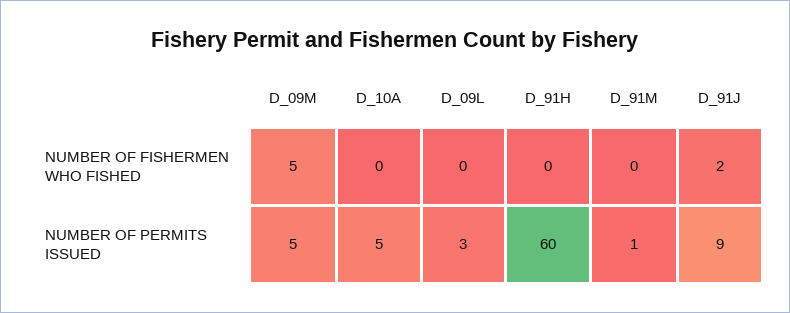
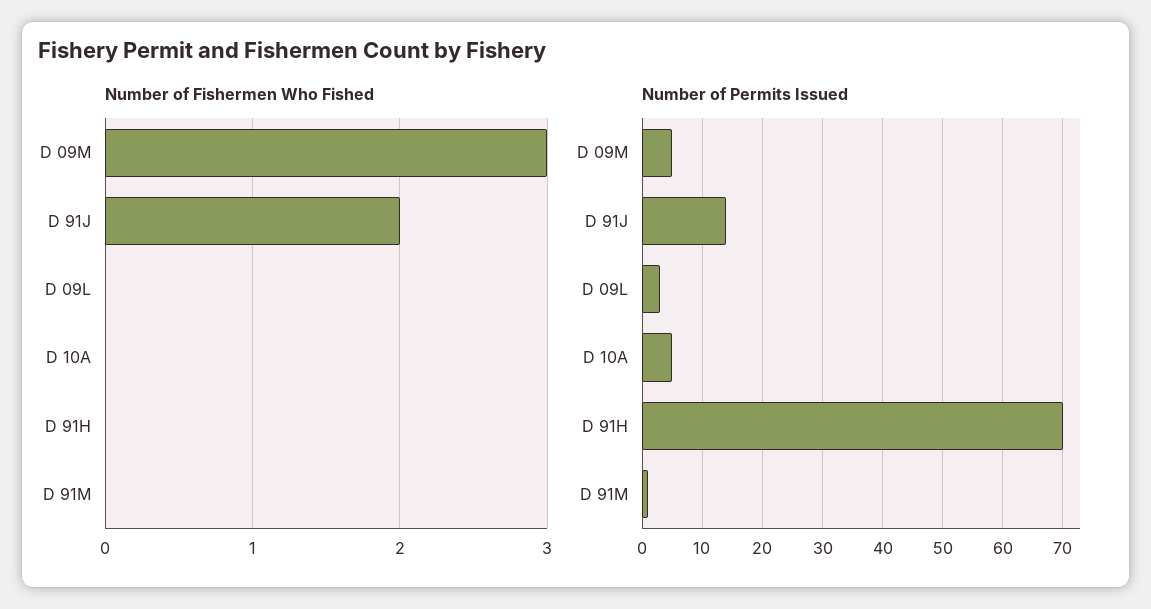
  {
    "NUMBER OF FISHERMEN WHO FISHED": {
-     "D_09M": 5,
+     "D_09M": 3,
      "D_10A": 0,
      "D_09L": 0,
      "D_91H": 0,
      "D_91M": 0,
      "D_91J": 2
    },
    "NUMBER OF PERMITS ISSUED": {
      "D_09M": 5,
      "D_10A": 5,
      "D_09L": 3,
-     "D_91H": 60,
+     "D_91H": 70,
      "D_91M": 1,
-     "D_91J": 9
+     "D_91J": 14
    }
  }

